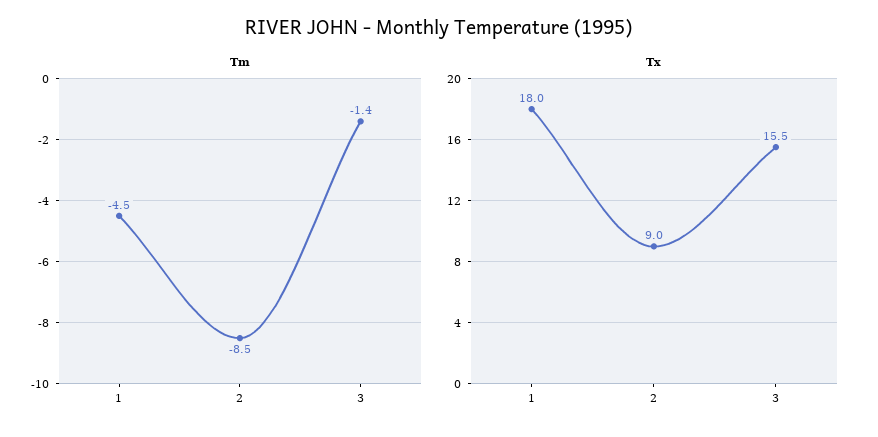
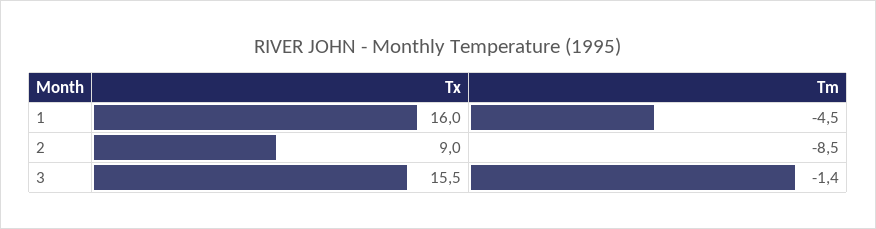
  {
    "Tm": {
      "1": -4.5,
      "2": -8.5,
      "3": -1.4
    },
    "Tx": {
-     "1": 18,
+     "1": 16,
      "2": 9,
      "3": 15.5
    }
  }

